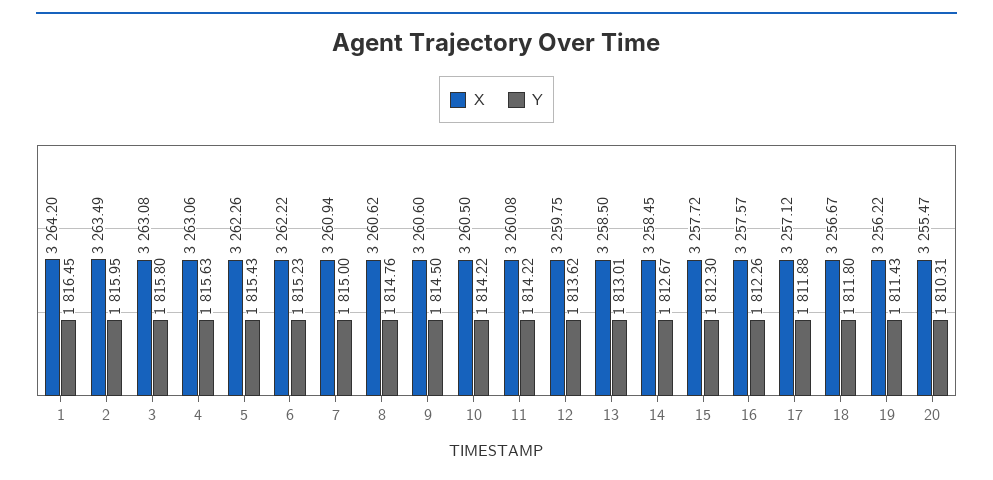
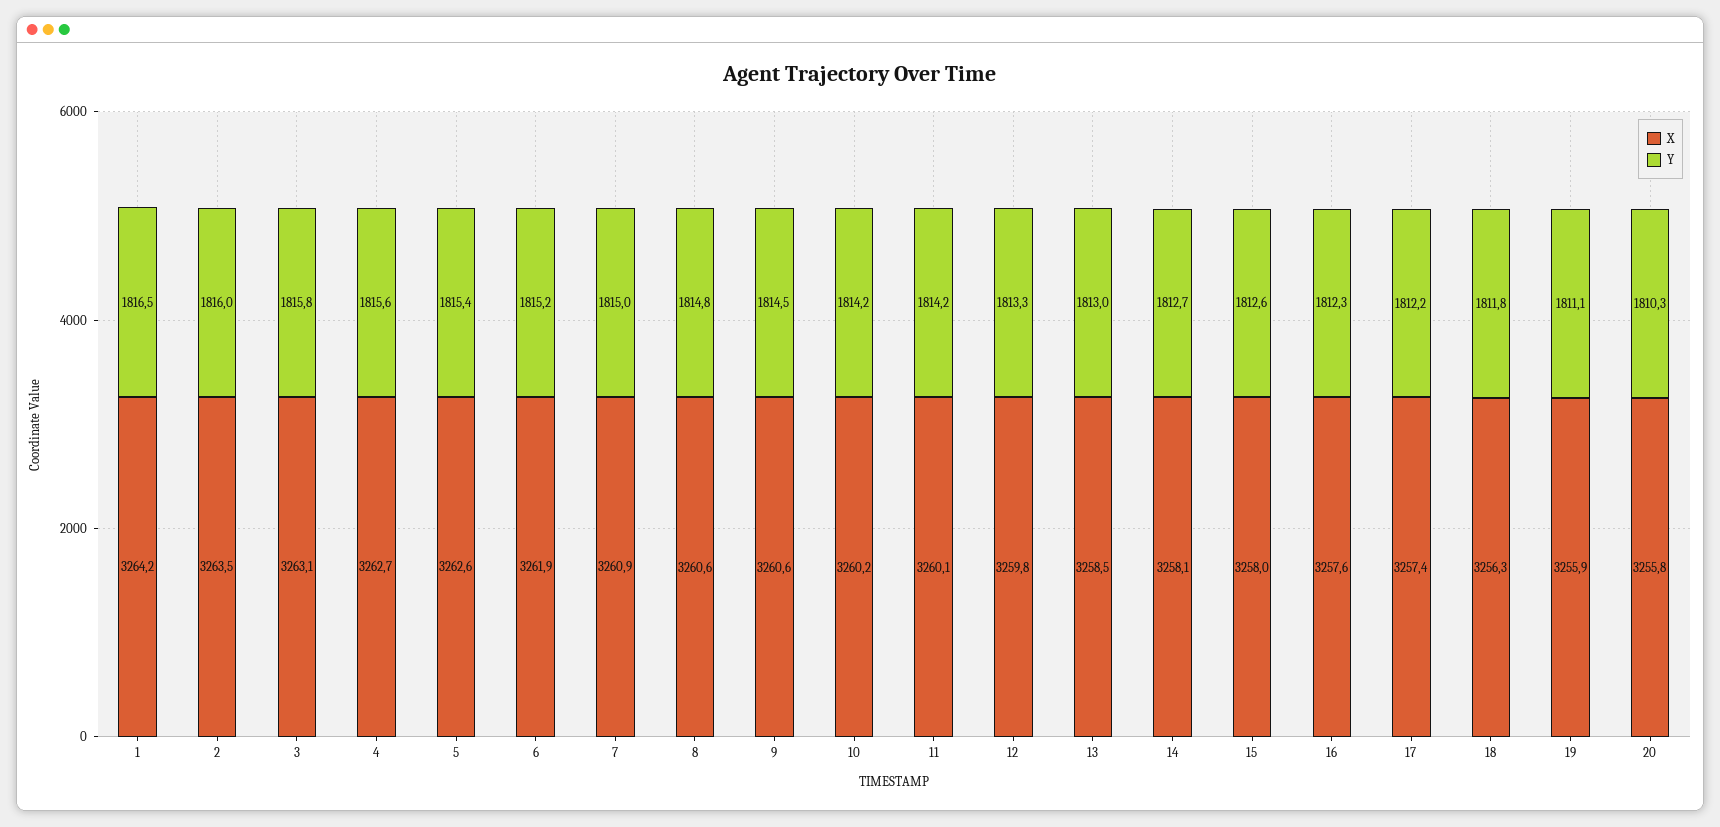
  {
    "X": {
      "1": 3264.2,
      "2": 3263.49,
      "3": 3263.08,
-     "4": 3263.06,
+     "4": 3262.7,
-     "5": 3262.26,
+     "5": 3262.6,
-     "6": 3262.22,
+     "6": 3261.9,
      "7": 3260.94,
      "8": 3260.62,
      "9": 3260.6,
-     "10": 3260.5,
+     "10": 3260.2,
      "11": 3260.08,
      "12": 3259.75,
      "13": 3258.5,
-     "14": 3258.45,
+     "14": 3258.1,
-     "15": 3257.72,
+     "15": 3258,
      "16": 3257.57,
-     "17": 3257.12,
+     "17": 3257.4,
-     "18": 3256.67,
+     "18": 3256.3,
-     "19": 3256.22,
+     "19": 3255.9,
-     "20": 3255.47
+     "20": 3255.8
    },
    "Y": {
      "1": 1816.45,
      "2": 1815.95,
      "3": 1815.8,
      "4": 1815.63,
      "5": 1815.43,
      "6": 1815.23,
      "7": 1815,
      "8": 1814.76,
      "9": 1814.5,
      "10": 1814.22,
      "11": 1814.22,
-     "12": 1813.62,
+     "12": 1813.3,
      "13": 1813.01,
      "14": 1812.67,
-     "15": 1812.3,
+     "15": 1812.6,
      "16": 1812.26,
-     "17": 1811.88,
+     "17": 1812.2,
      "18": 1811.8,
-     "19": 1811.43,
+     "19": 1811.1,
      "20": 1810.31
    }
  }

